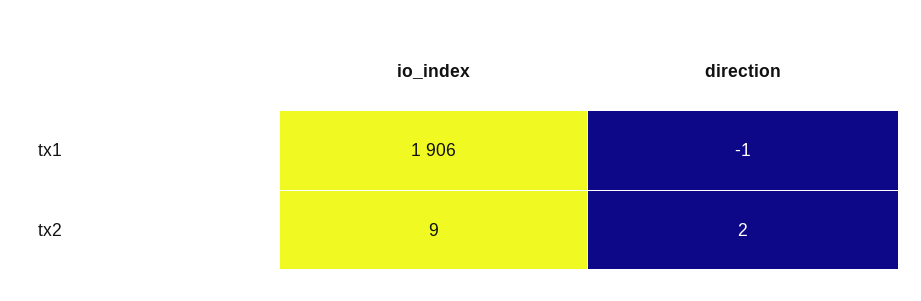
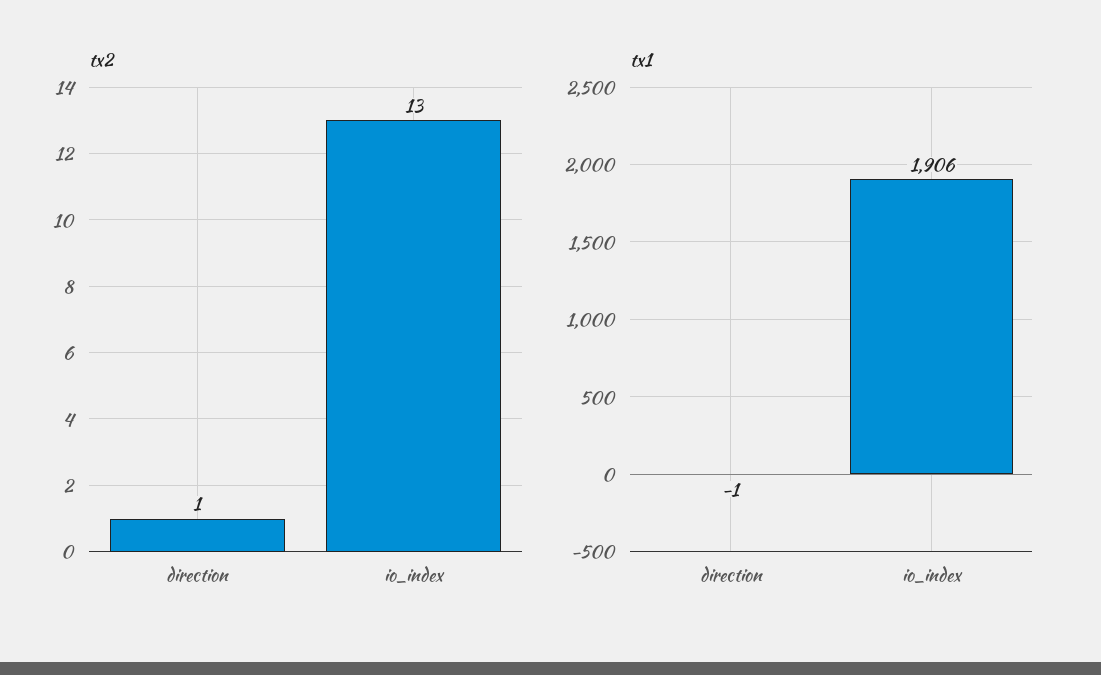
  {
    "tx1": {
      "io_index": 1906,
      "direction": -1
    },
    "tx2": {
-     "io_index": 9,
+     "io_index": 13,
-     "direction": 2
+     "direction": 1
    }
  }

